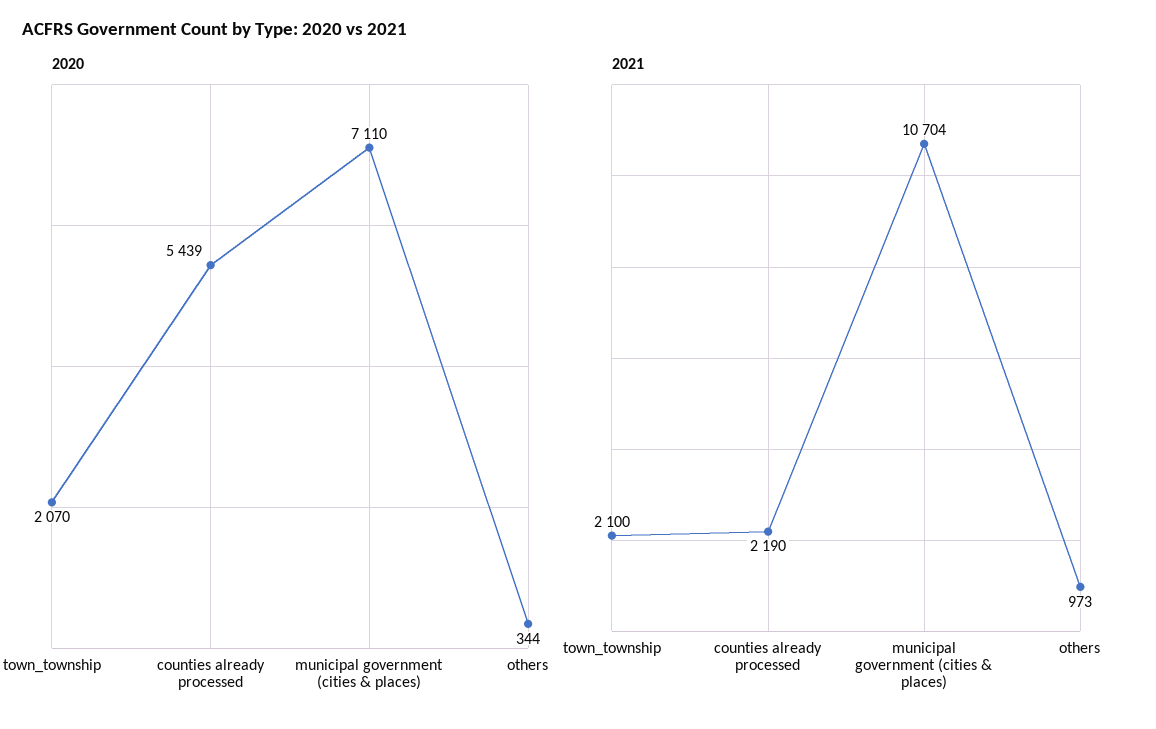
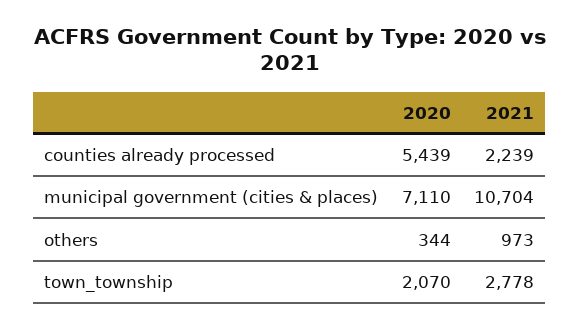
  {
    "2020": {
      "town_township": 2070,
      "counties already processed": 5439,
      "municipal government (cities & places)": 7110,
      "others": 344
    },
    "2021": {
-     "town_township": 2100,
+     "town_township": 2778,
-     "counties already processed": 2190,
+     "counties already processed": 2239,
      "municipal government (cities & places)": 10704,
      "others": 973
    }
  }

